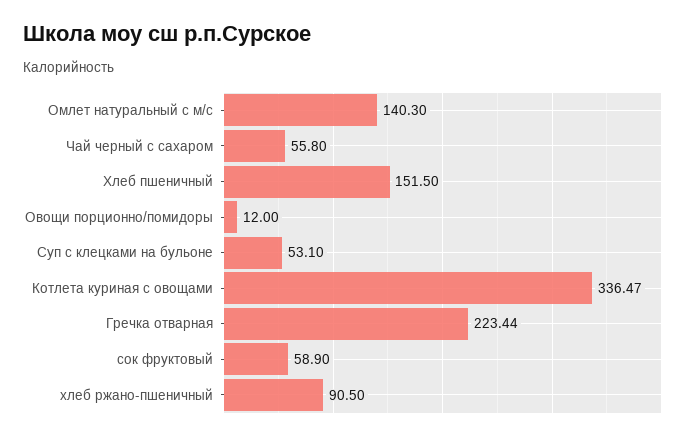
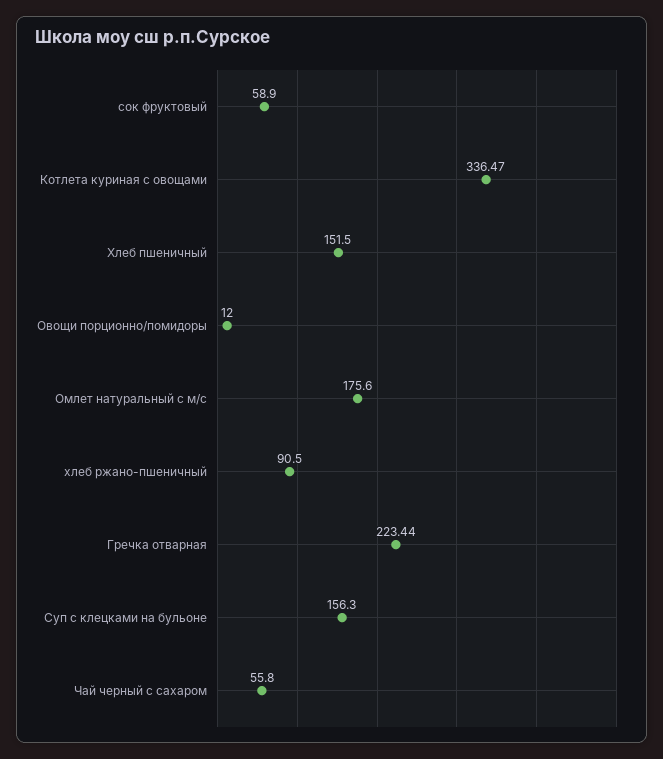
  {
-   "Омлет натуральный с м/с": 140.3,
+   "Омлет натуральный с м/с": 175.6,
    "Чай черный с сахаром": 55.8,
    "Хлеб пшеничный": 151.5,
    "Овощи порционно/помидоры": 12,
-   "Суп с клецками на бульоне": 53.1,
+   "Суп с клецками на бульоне": 156.3,
    "Котлета куриная с овощами": 336.47,
    "Гречка отварная": 223.44,
    "сок фруктовый": 58.9,
    "хлеб ржано-пшеничный": 90.5
  }

